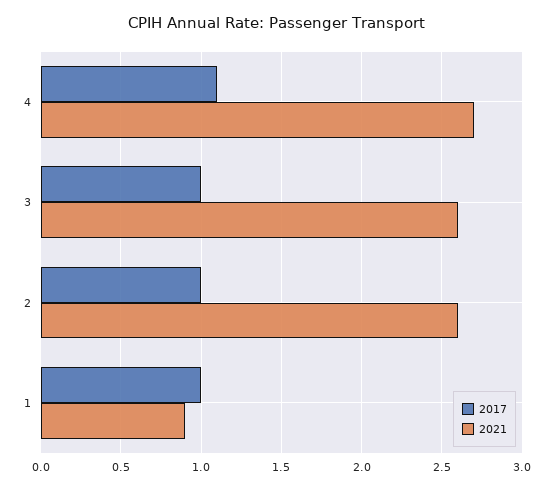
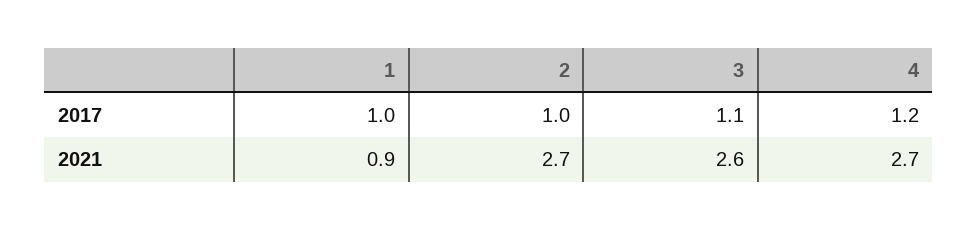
  {
    "2017": {
-     "4": 1.1,
+     "4": 1.2,
-     "3": 1,
+     "3": 1.1,
      "2": 1,
      "1": 1
    },
    "2021": {
      "4": 2.7,
      "3": 2.6,
-     "2": 2.6,
+     "2": 2.7,
      "1": 0.9
    }
  }

